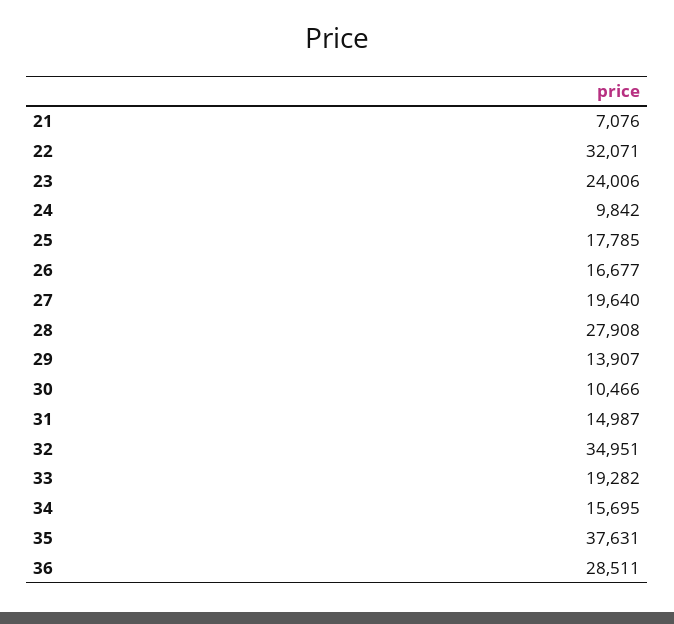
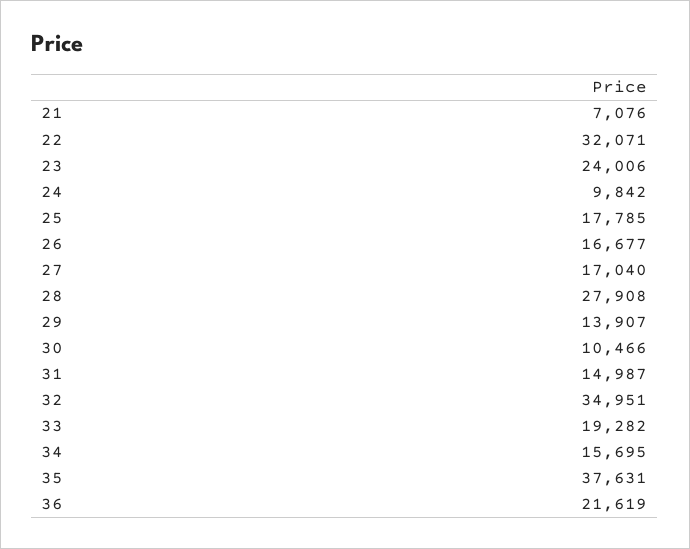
  {
    "21": 7076,
    "22": 32071,
    "23": 24006,
    "24": 9842,
    "25": 17785,
    "26": 16677,
-   "27": 19640,
+   "27": 17040,
    "28": 27908,
    "29": 13907,
    "30": 10466,
    "31": 14987,
    "32": 34951,
    "33": 19282,
    "34": 15695,
    "35": 37631,
-   "36": 28511
+   "36": 21619
  }

